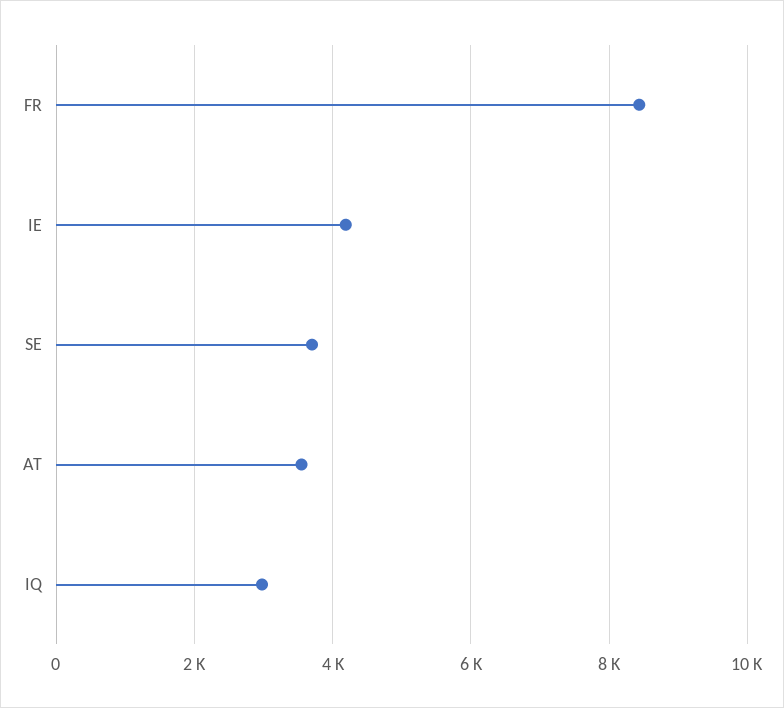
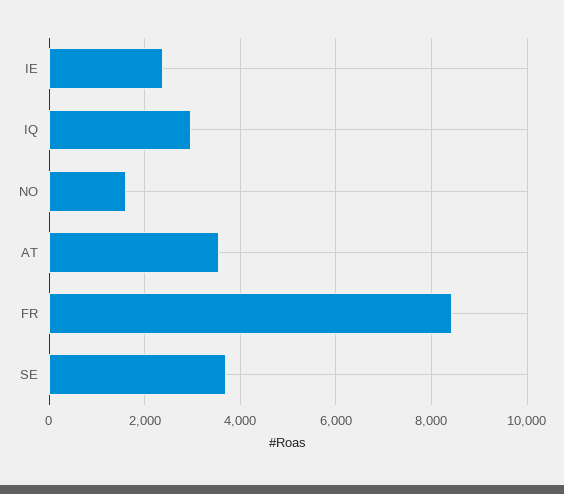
  {
    "FR": 8400,
-   "IE": 4200,
+   "IE": 2400,
    "SE": 3800,
    "AT": 3600,
-   "IQ": 3000
+   "IQ": 3000,
+   "NO": 1600
  }

